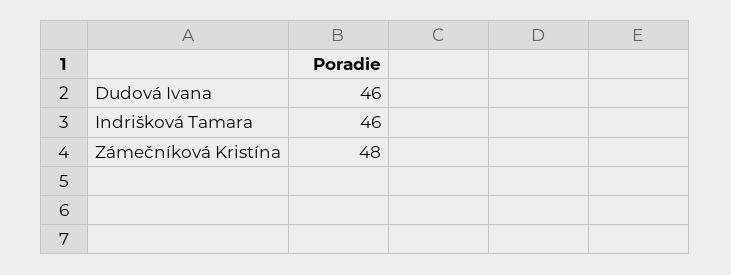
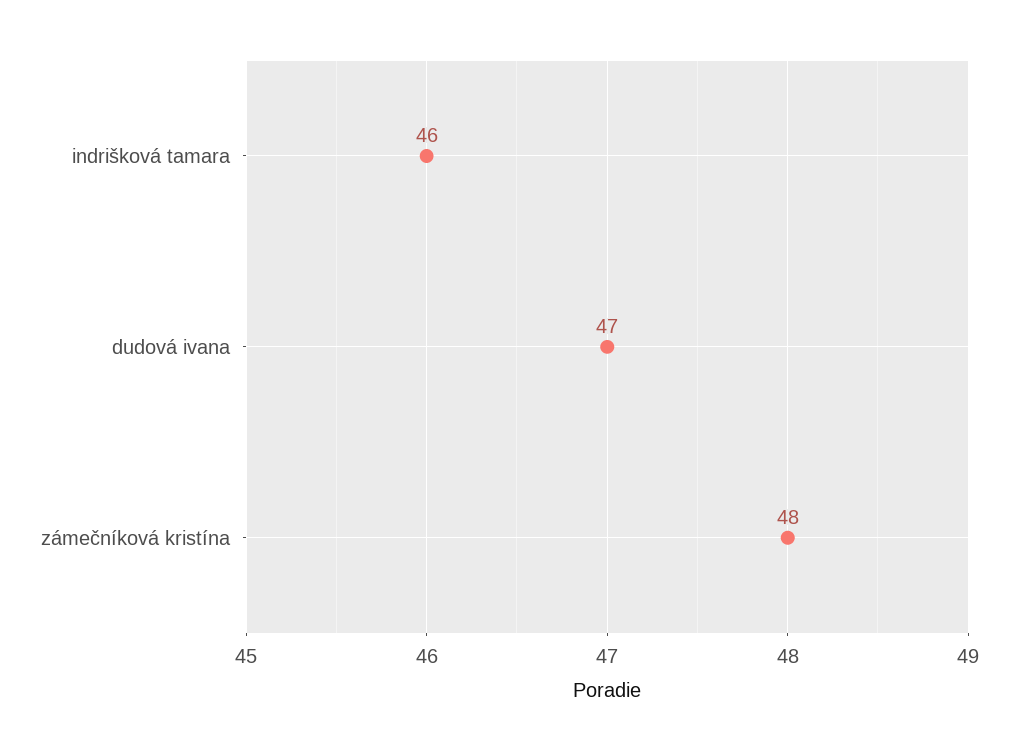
  {
-   "Dudová Ivana": 46,
+   "Dudová Ivana": 47,
    "Indrišková Tamara": 46,
    "Zámečníková Kristína": 48
  }

